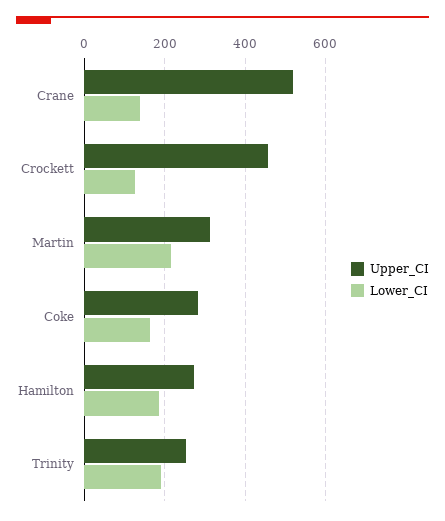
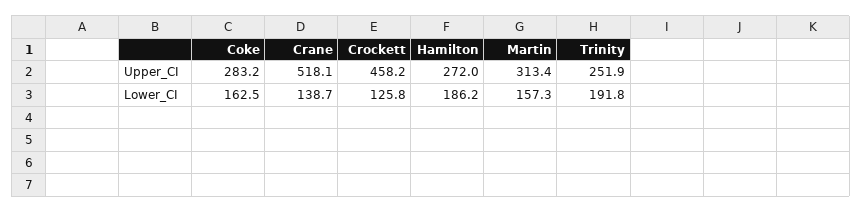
  {
    "Upper_CI": {
      "Crane": 518.1,
      "Crockett": 458.2,
      "Martin": 313.4,
      "Coke": 283.2,
      "Hamilton": 272,
      "Trinity": 251.9
    },
    "Lower_CI": {
      "Crane": 138.7,
      "Crockett": 125.8,
-     "Martin": 220,
+     "Martin": 157.3,
      "Coke": 162.5,
      "Hamilton": 186.2,
      "Trinity": 191.8
    }
  }

